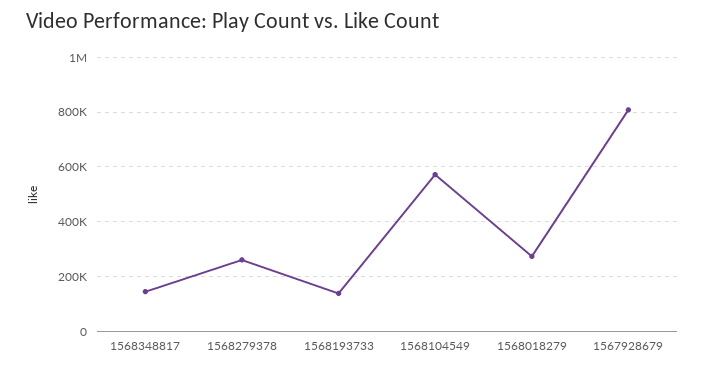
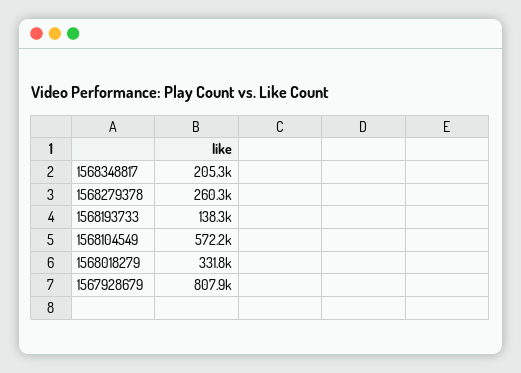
  {
-   "1568348817": 150000,
+   "1568348817": 205300,
    "1568279378": 260300,
    "1568193733": 138300,
    "1568104549": 572200,
-   "1568018279": 275000,
+   "1568018279": 331800,
    "1567928679": 807900
  }

